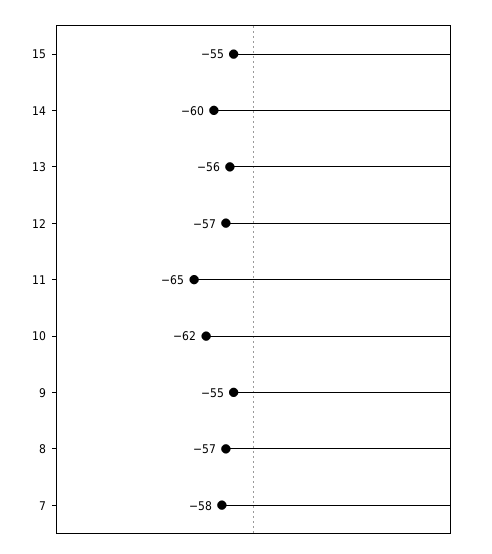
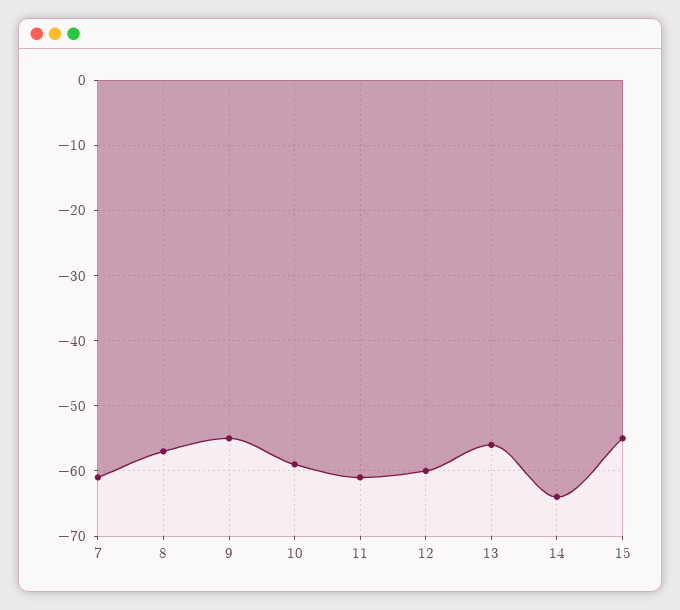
  {
    "15": -55,
-   "14": -60,
+   "14": -64,
    "13": -56,
-   "12": -57,
+   "12": -60,
-   "11": -65,
+   "11": -61,
-   "10": -62,
+   "10": -59,
    "9": -55,
    "8": -57,
-   "7": -58
+   "7": -61
  }

